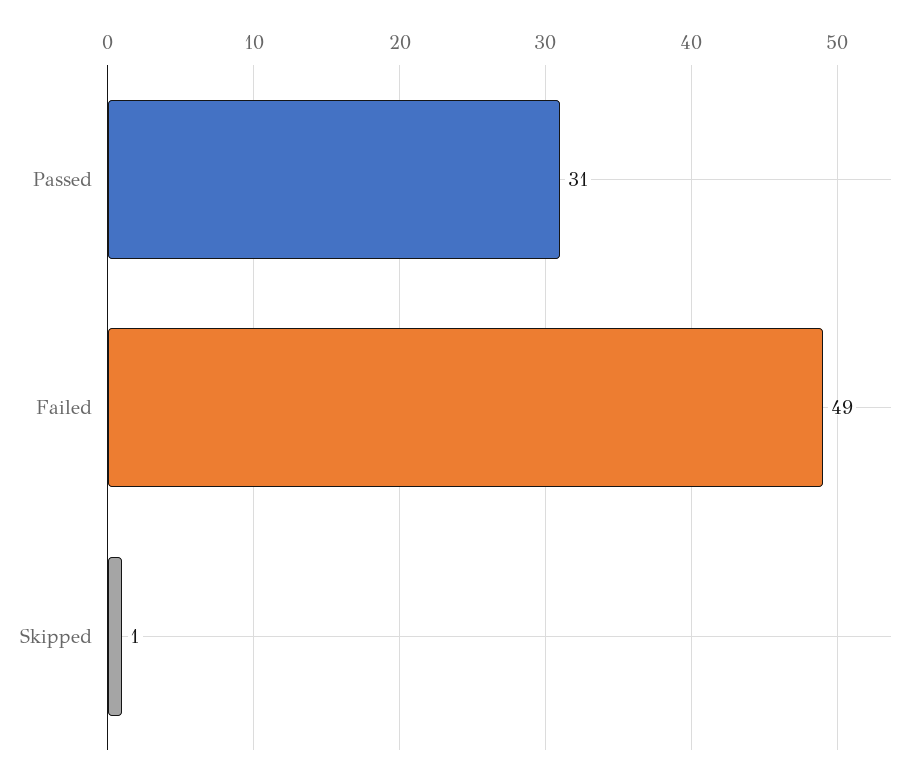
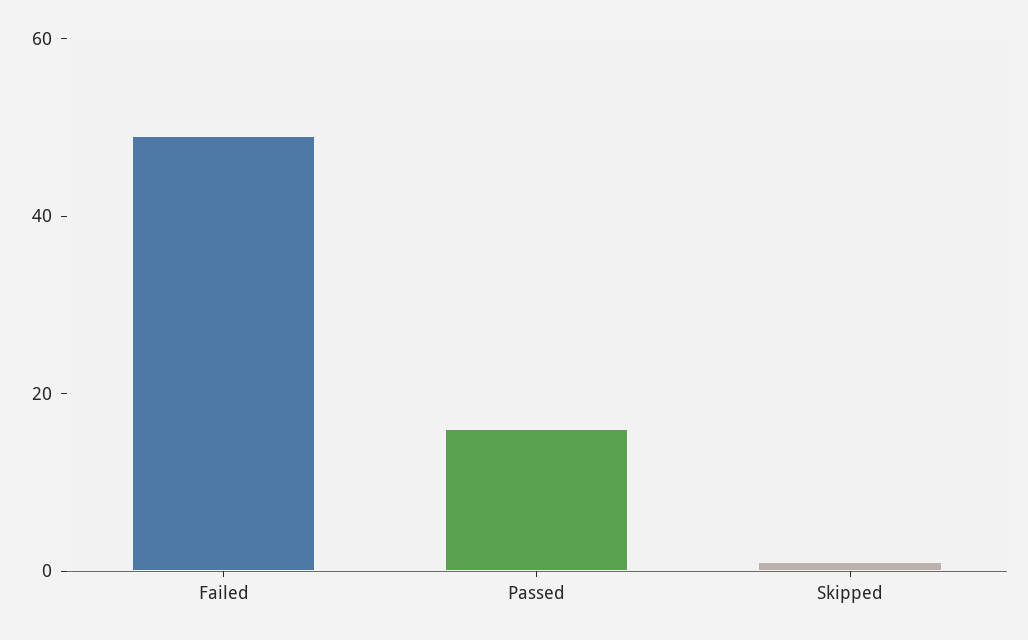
  {
-   "Passed": 31,
+   "Passed": 15,
    "Failed": 49,
    "Skipped": 1
  }

